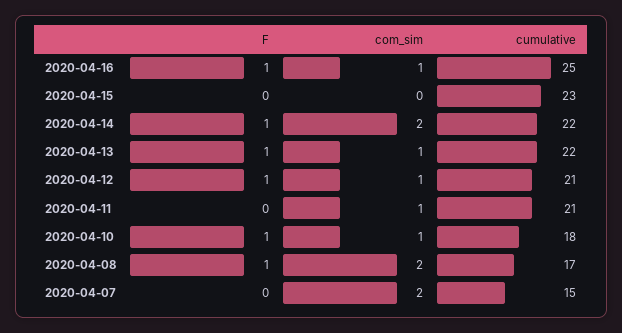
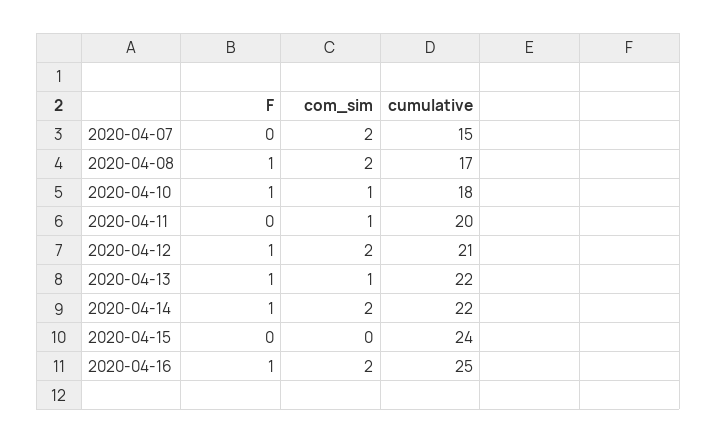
  {
    "F": {
      "2020-04-16": 1,
      "2020-04-15": 0,
      "2020-04-14": 1,
      "2020-04-13": 1,
      "2020-04-12": 1,
      "2020-04-11": 0,
      "2020-04-10": 1,
      "2020-04-08": 1,
      "2020-04-07": 0
    },
    "com_sim": {
-     "2020-04-16": 1,
+     "2020-04-16": 2,
      "2020-04-15": 0,
      "2020-04-14": 2,
      "2020-04-13": 1,
-     "2020-04-12": 1,
+     "2020-04-12": 2,
      "2020-04-11": 1,
      "2020-04-10": 1,
      "2020-04-08": 2,
      "2020-04-07": 2
    },
    "cumulative": {
      "2020-04-16": 25,
-     "2020-04-15": 23,
+     "2020-04-15": 24,
      "2020-04-14": 22,
      "2020-04-13": 22,
      "2020-04-12": 21,
-     "2020-04-11": 21,
+     "2020-04-11": 20,
      "2020-04-10": 18,
      "2020-04-08": 17,
      "2020-04-07": 15
    }
  }

